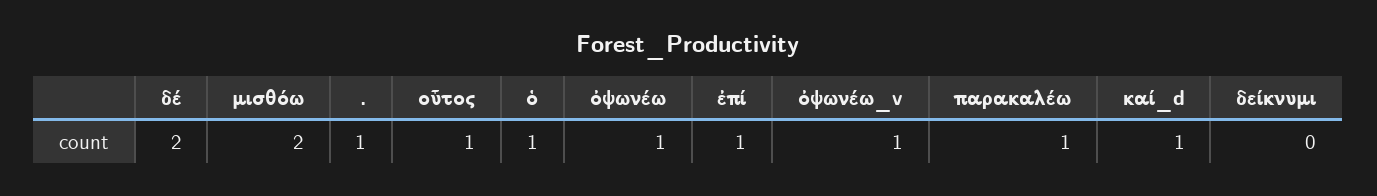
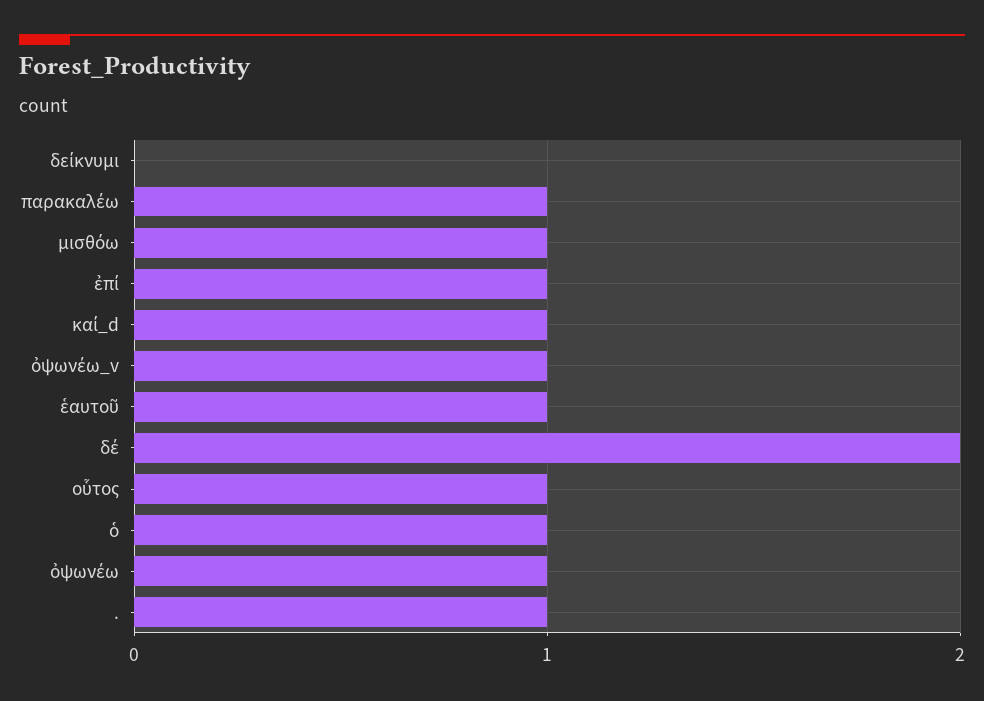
  {
    "δέ": 2,
-   "μισθόω": 2,
+   "μισθόω": 1,
    ".": 1,
    "οὗτος": 1,
    "ὁ": 1,
    "ὀψωνέω": 1,
    "ἐπί": 1,
    "ὀψωνέω_v": 1,
    "παρακαλέω": 1,
    "καί_d": 1,
-   "δείκνυμι": 0
+   "δείκνυμι": 0,
+   "ἑαυτοῦ": 1
  }

